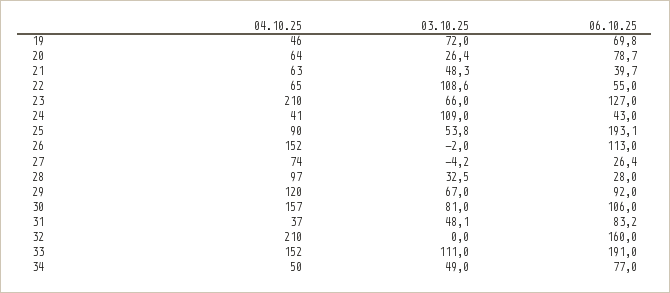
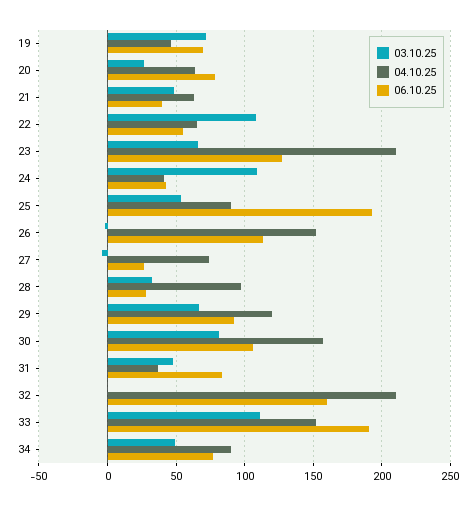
  {
    "04.10.25": {
      "19": 46,
      "20": 64,
      "21": 63,
      "22": 65,
      "23": 210,
      "24": 41,
      "25": 90,
      "26": 152,
      "27": 74,
      "28": 97,
      "29": 120,
      "30": 157,
      "31": 37,
      "32": 210,
      "33": 152,
-     "34": 50
+     "34": 90
    },
    "03.10.25": {
      "19": 72,
      "20": 26.4,
      "21": 48.3,
      "22": 108.6,
      "23": 66,
      "24": 109,
      "25": 53.8,
      "26": -2,
      "27": -4.2,
      "28": 32.5,
      "29": 67,
      "30": 81,
      "31": 48.1,
      "32": 0,
      "33": 111,
      "34": 49
    },
    "06.10.25": {
      "19": 69.8,
      "20": 78.7,
      "21": 39.7,
      "22": 55,
      "23": 127,
      "24": 43,
      "25": 193.1,
      "26": 113,
      "27": 26.4,
      "28": 28,
      "29": 92,
      "30": 106,
      "31": 83.2,
      "32": 160,
      "33": 191,
      "34": 77
    }
  }

